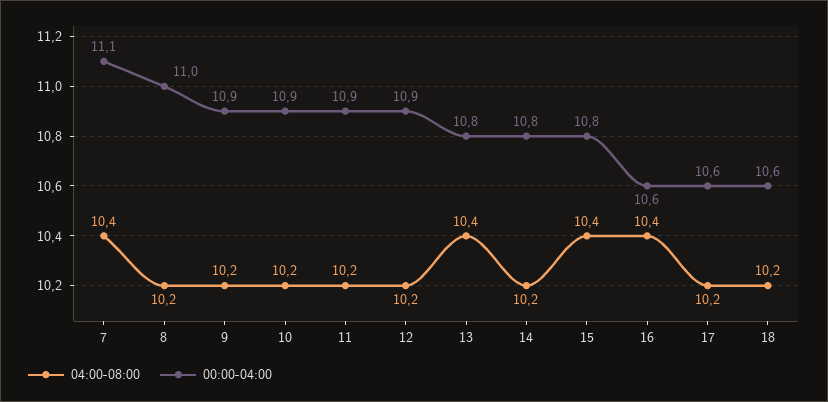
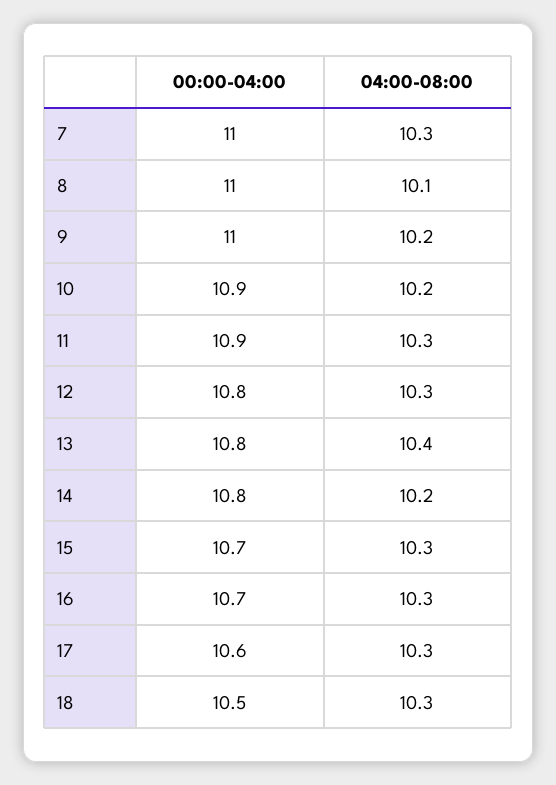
  {
    "04:00-08:00": {
-     "7": 10.4,
+     "7": 10.3,
-     "8": 10.2,
+     "8": 10.1,
      "9": 10.2,
      "10": 10.2,
-     "11": 10.2,
+     "11": 10.3,
-     "12": 10.2,
+     "12": 10.3,
      "13": 10.4,
      "14": 10.2,
-     "15": 10.4,
+     "15": 10.3,
-     "16": 10.4,
+     "16": 10.3,
-     "17": 10.2,
+     "17": 10.3,
-     "18": 10.2
+     "18": 10.3
    },
    "00:00-04:00": {
-     "7": 11.1,
+     "7": 11,
      "8": 11,
-     "9": 10.9,
+     "9": 11,
      "10": 10.9,
      "11": 10.9,
-     "12": 10.9,
+     "12": 10.8,
      "13": 10.8,
      "14": 10.8,
-     "15": 10.8,
+     "15": 10.7,
-     "16": 10.6,
+     "16": 10.7,
      "17": 10.6,
-     "18": 10.6
+     "18": 10.5
    }
  }

